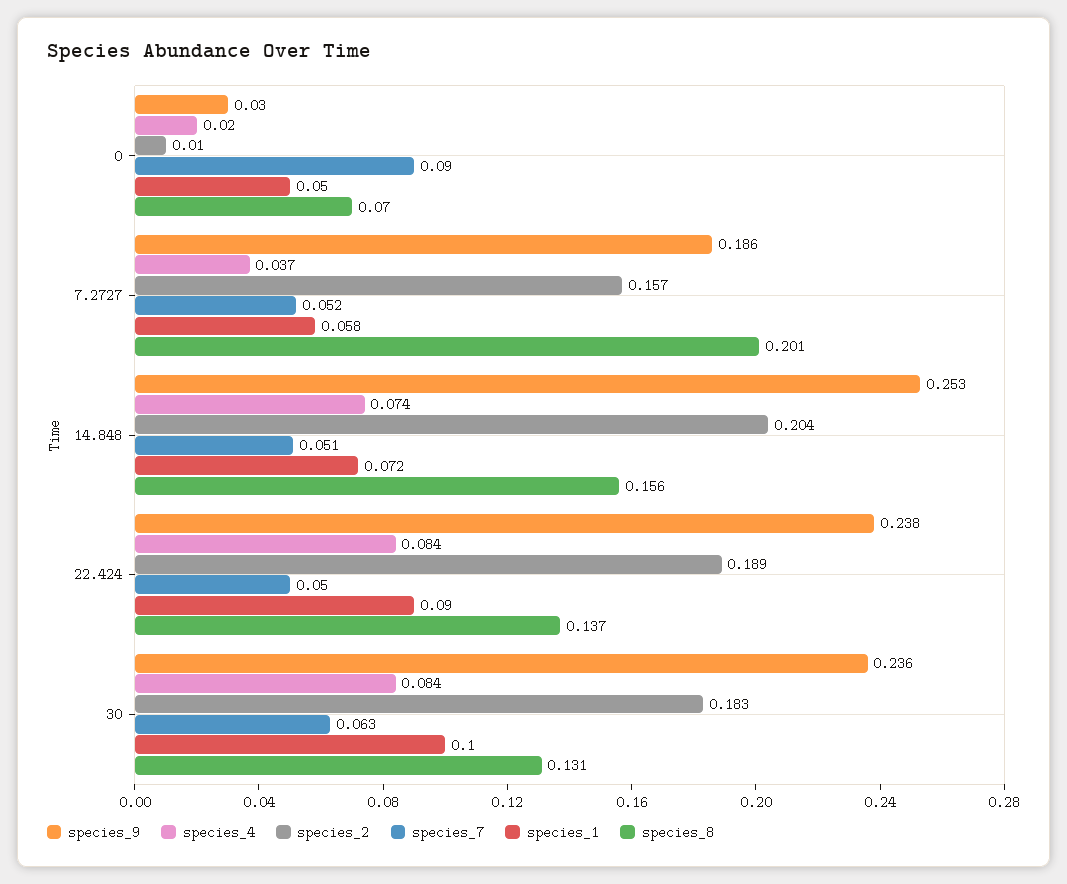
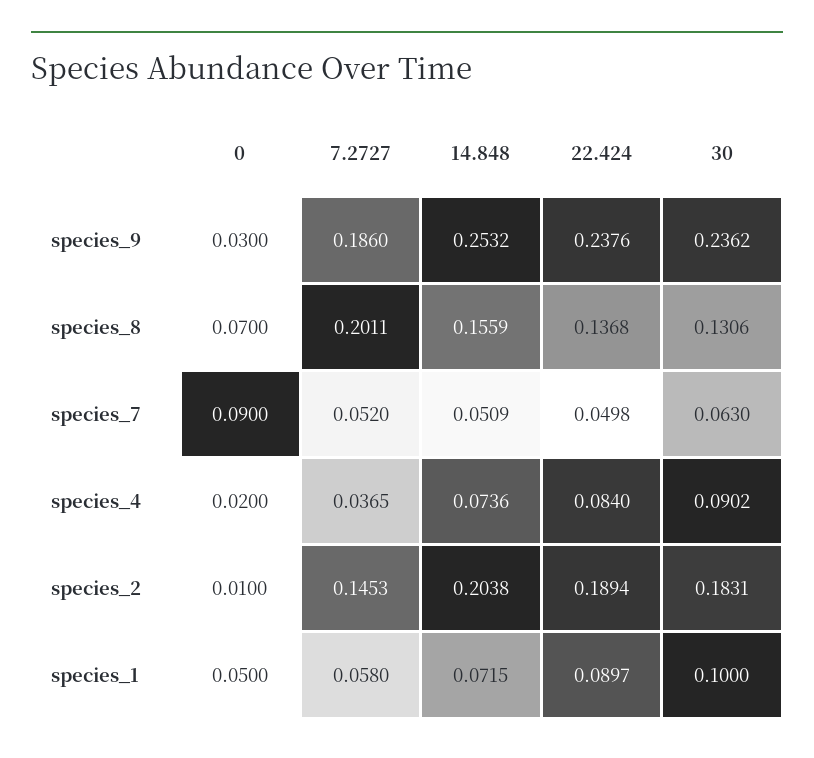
  {
    "species_9": {
      "0": 0.03,
      "7.2727": 0.186,
      "14.848": 0.2532,
      "22.424": 0.2376,
      "30": 0.2362
    },
    "species_4": {
      "0": 0.02,
      "7.2727": 0.0365,
      "14.848": 0.0736,
      "22.424": 0.084,
-     "30": 0.084
+     "30": 0.0902
    },
    "species_2": {
      "0": 0.01,
-     "7.2727": 0.157,
+     "7.2727": 0.1453,
      "14.848": 0.2038,
      "22.424": 0.1894,
      "30": 0.1831
    },
    "species_7": {
      "0": 0.09,
      "7.2727": 0.052,
      "14.848": 0.0509,
      "22.424": 0.0498,
      "30": 0.063
    },
    "species_1": {
      "0": 0.05,
      "7.2727": 0.058,
      "14.848": 0.0715,
      "22.424": 0.0897,
      "30": 0.1
    },
    "species_8": {
      "0": 0.07,
      "7.2727": 0.2011,
      "14.848": 0.1559,
      "22.424": 0.1368,
      "30": 0.1306
    }
  }

